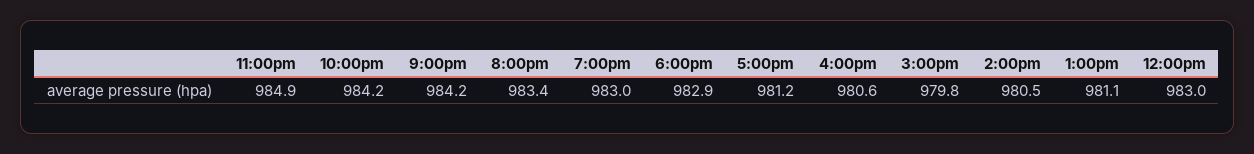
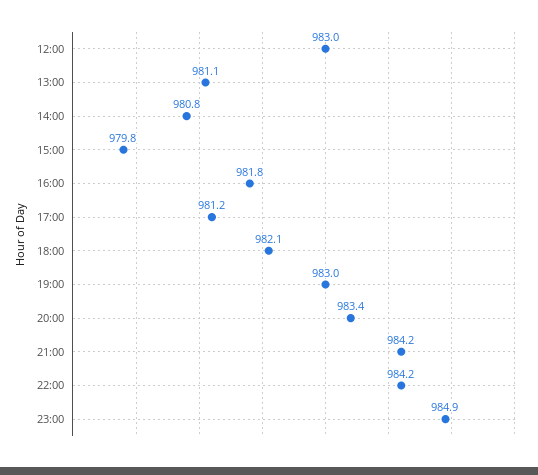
  {
    "11:00pm": 984.9,
    "10:00pm": 984.2,
    "9:00pm": 984.2,
    "8:00pm": 983.4,
    "7:00pm": 983,
-   "6:00pm": 982.9,
+   "6:00pm": 982.1,
    "5:00pm": 981.2,
-   "4:00pm": 980.6,
+   "4:00pm": 981.8,
    "3:00pm": 979.8,
-   "2:00pm": 980.5,
+   "2:00pm": 980.8,
    "1:00pm": 981.1,
    "12:00pm": 983
  }

